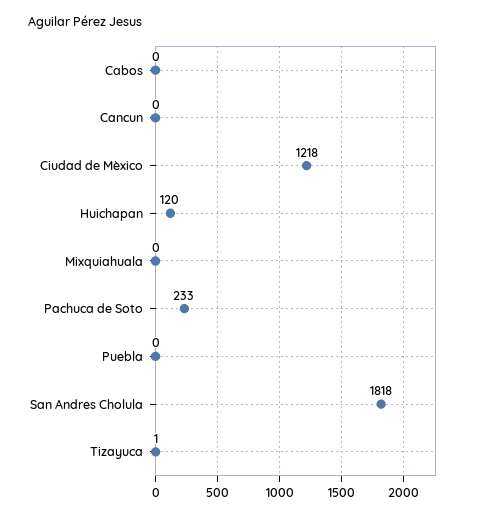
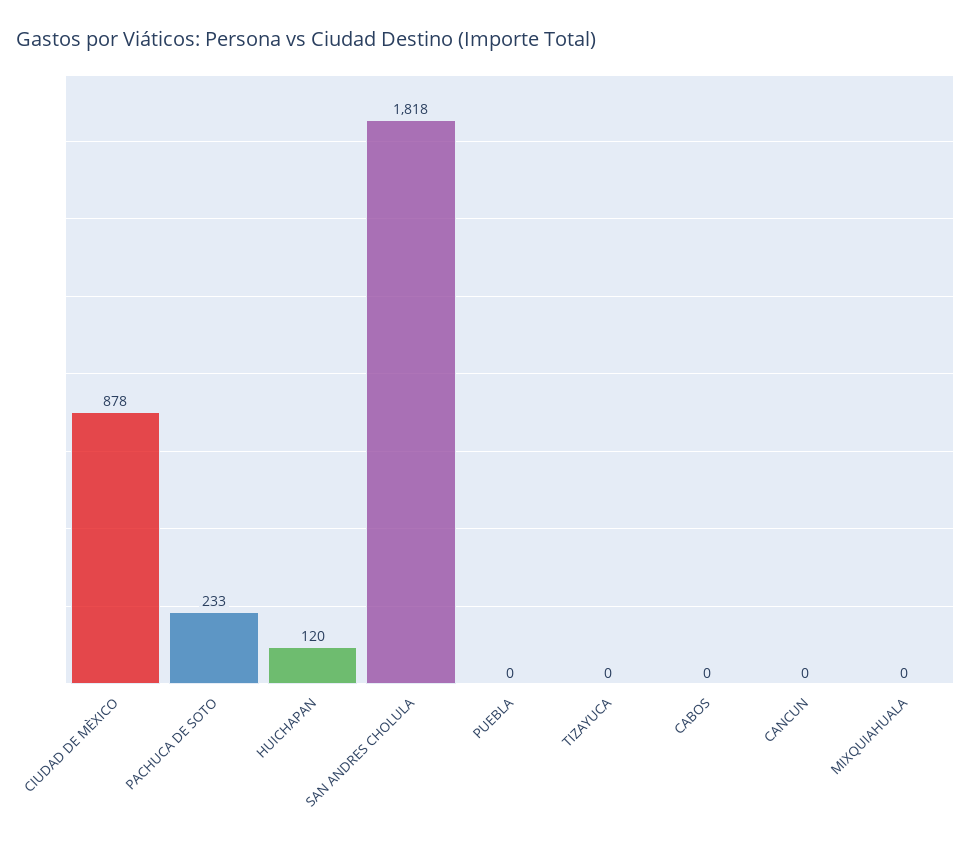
  {
    "Cabos": 0,
    "Cancun": 0,
-   "Ciudad de Mèxico": 1218,
+   "Ciudad de Mèxico": 878,
    "Huichapan": 120,
    "Mixquiahuala": 0,
    "Pachuca de Soto": 233,
    "Puebla": 0,
    "San Andres Cholula": 1818,
-   "Tizayuca": 1
+   "Tizayuca": 0
  }

